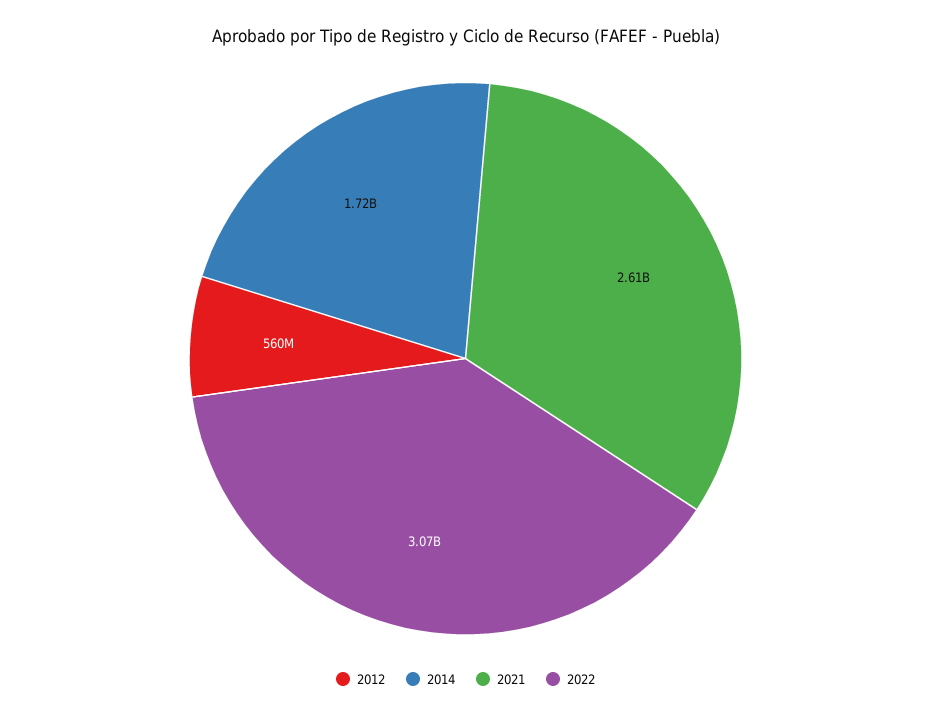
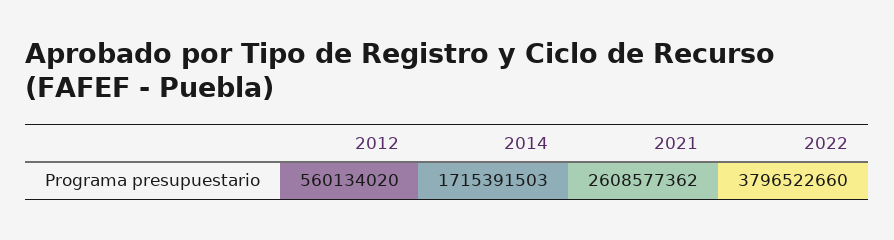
  {
    "2012": 560134020,
    "2014": 1715391503,
    "2021": 2608577362,
-   "2022": 3070000000
+   "2022": 3796522660
  }

